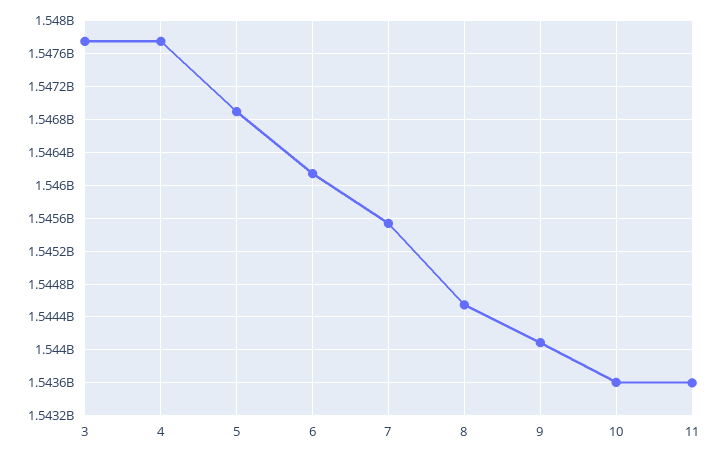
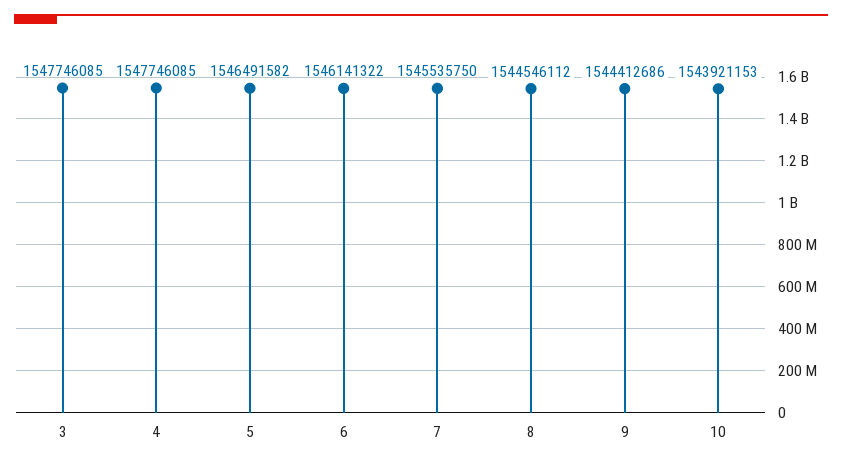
  {
    "3": 1547746085,
    "4": 1547746085,
-   "5": 1546900000,
+   "5": 1546491582,
    "6": 1546141322,
    "7": 1545535750,
    "8": 1544546112,
-   "9": 1544100000,
+   "9": 1544412686,
-   "10": 1543600000,
+   "10": 1543921153
-   "11": 1543600000
  }

